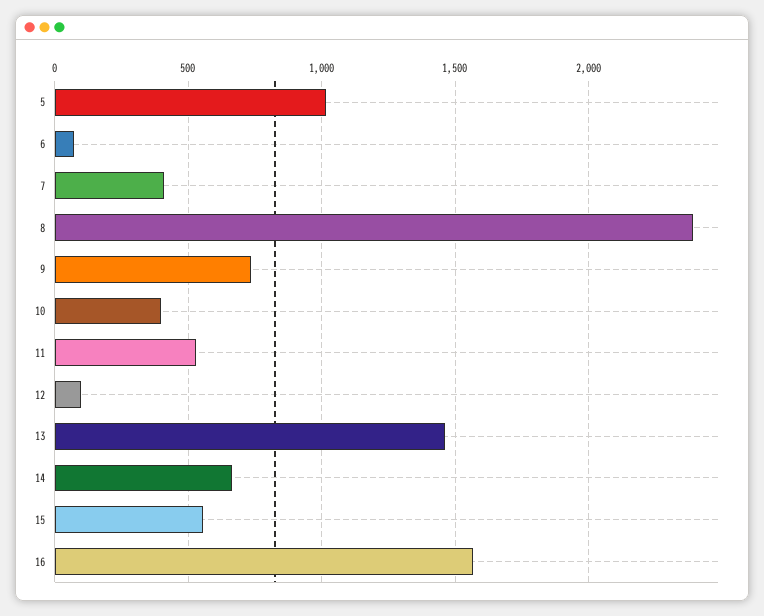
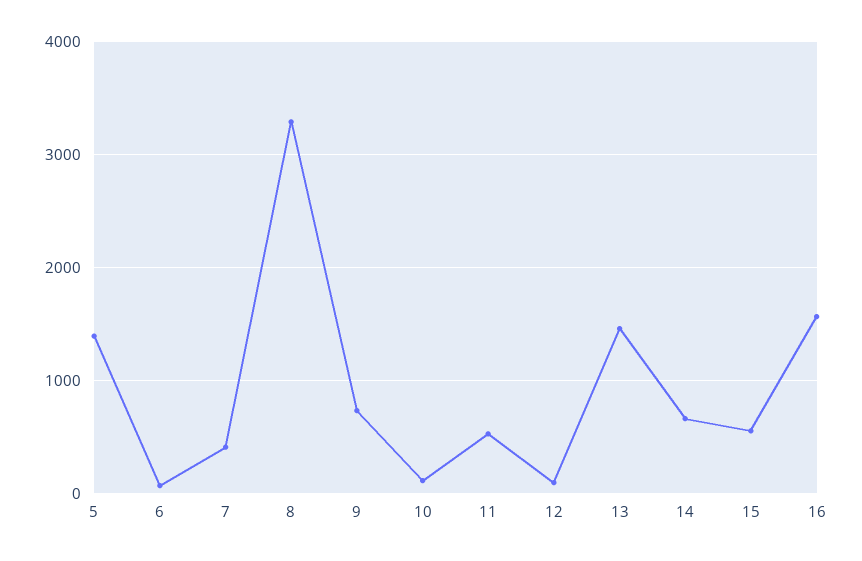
  {
-   "5": 1000,
+   "5": 1400,
    "6": 50,
    "7": 400,
-   "8": 2400,
+   "8": 3300,
    "9": 750,
-   "10": 400,
+   "10": 100,
    "11": 550,
    "12": 100,
    "13": 1450,
    "14": 650,
    "15": 550,
    "16": 1550
  }

